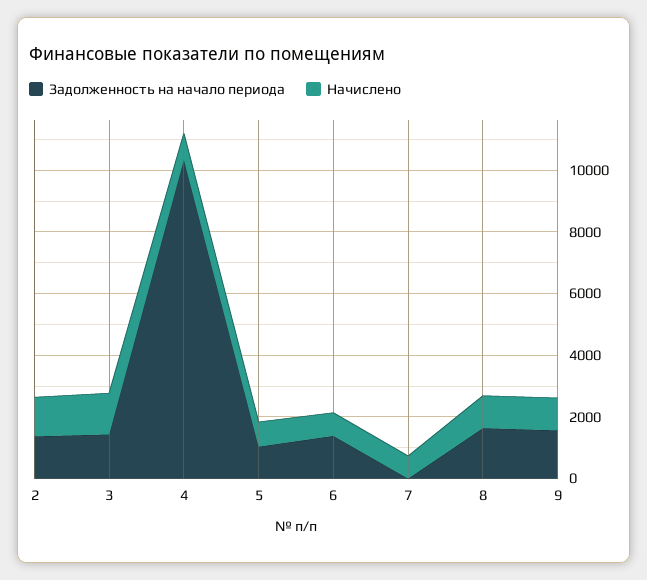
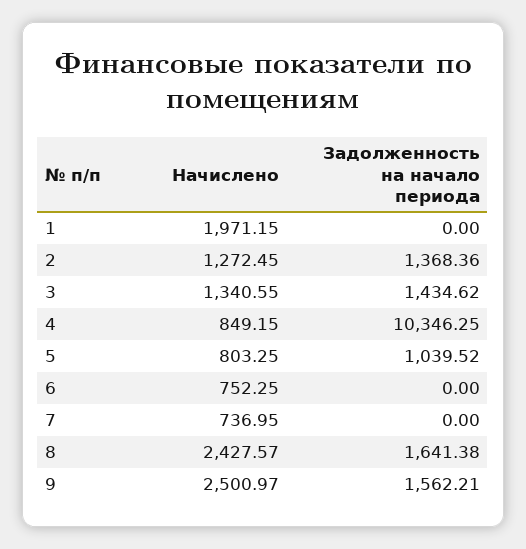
  {
    "Задолженность на начало периода": {
      "2": 1368.36,
      "3": 1434.62,
      "4": 10346.25,
      "5": 1039.52,
-     "6": 1500,
+     "6": 0,
      "7": 0,
      "8": 1641.38,
-     "9": 1562.21
+     "9": 1562.21,
+     "1": 0
    },
    "Начислено": {
      "2": 1272.45,
      "3": 1340.55,
      "4": 849.15,
      "5": 803.25,
      "6": 752.25,
      "7": 736.95,
-     "8": 1000,
+     "8": 2427.57,
-     "9": 1000
+     "9": 2500.97,
+     "1": 1971.15
    }
  }

